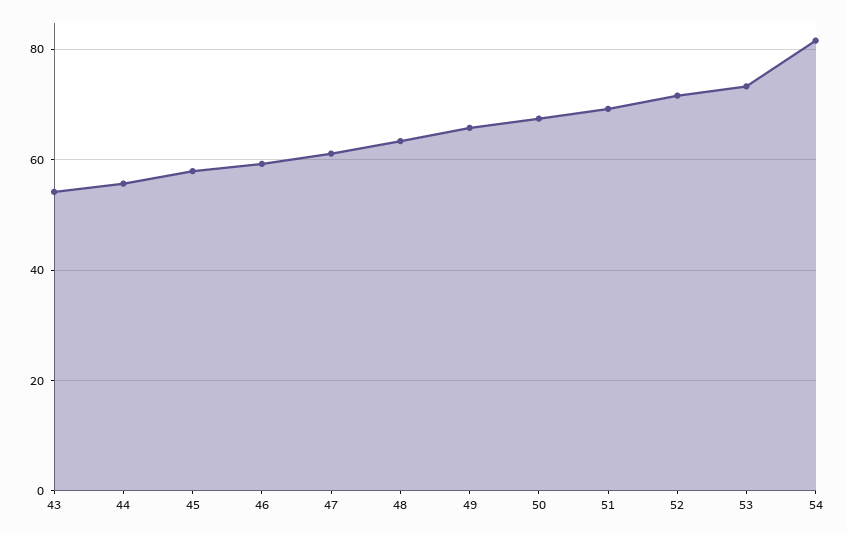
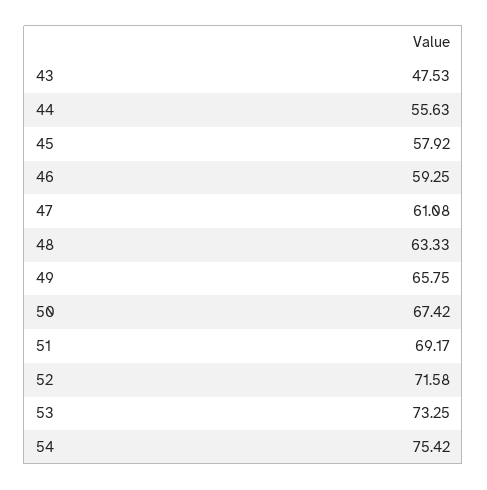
  {
-   "43": 54,
+   "43": 47.53,
    "44": 55.63,
    "45": 57.92,
    "46": 59.25,
    "47": 61.08,
    "48": 63.33,
    "49": 65.75,
    "50": 67.42,
    "51": 69.17,
    "52": 71.58,
    "53": 73.25,
-   "54": 82
+   "54": 75.42
  }

